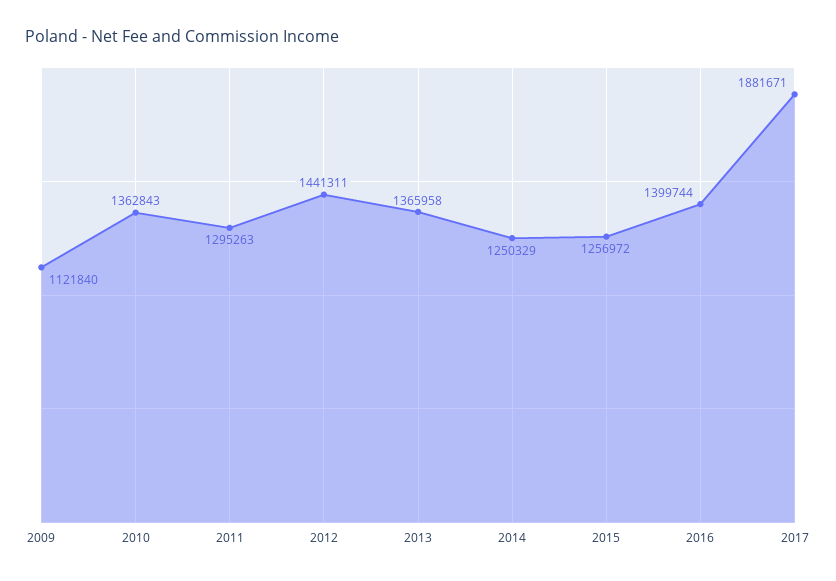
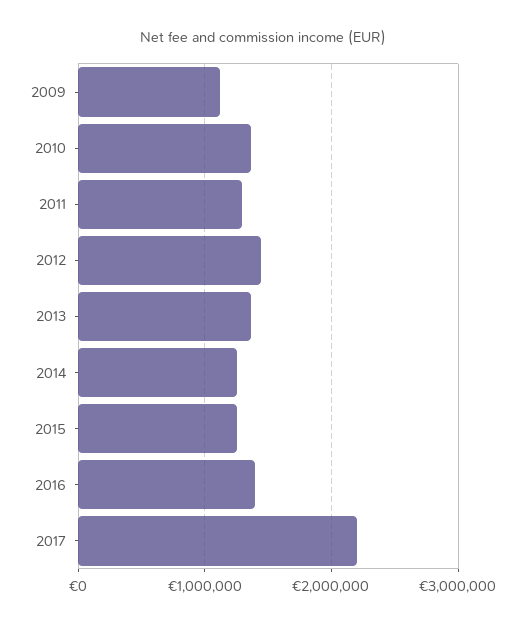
  {
    "2009": 1121840,
    "2010": 1362843,
    "2011": 1295263,
    "2012": 1441311,
    "2013": 1365958,
    "2014": 1250329,
    "2015": 1256972,
    "2016": 1399744,
-   "2017": 1881671
+   "2017": 2200000
  }

